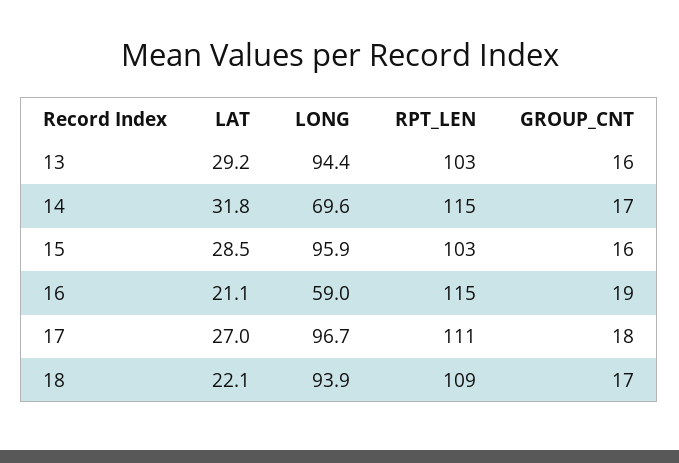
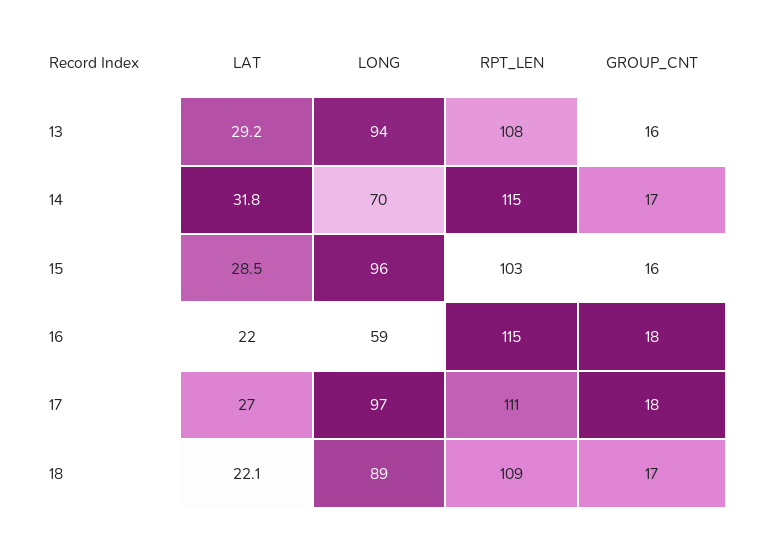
  {
    "LAT": {
      "13": 29.2,
      "14": 31.8,
      "15": 28.5,
-     "16": 21.1,
+     "16": 22,
      "17": 27,
      "18": 22.1
    },
    "LONG": {
      "13": 94.4,
      "14": 69.6,
      "15": 95.9,
      "16": 59,
      "17": 96.7,
-     "18": 93.9
+     "18": 89
    },
    "RPT_LEN": {
-     "13": 103,
+     "13": 108,
      "14": 115,
      "15": 103,
      "16": 115,
      "17": 111,
      "18": 109
    },
    "GROUP_CNT": {
      "13": 16,
      "14": 17,
      "15": 16,
-     "16": 19,
+     "16": 18,
      "17": 18,
      "18": 17
    }
  }

